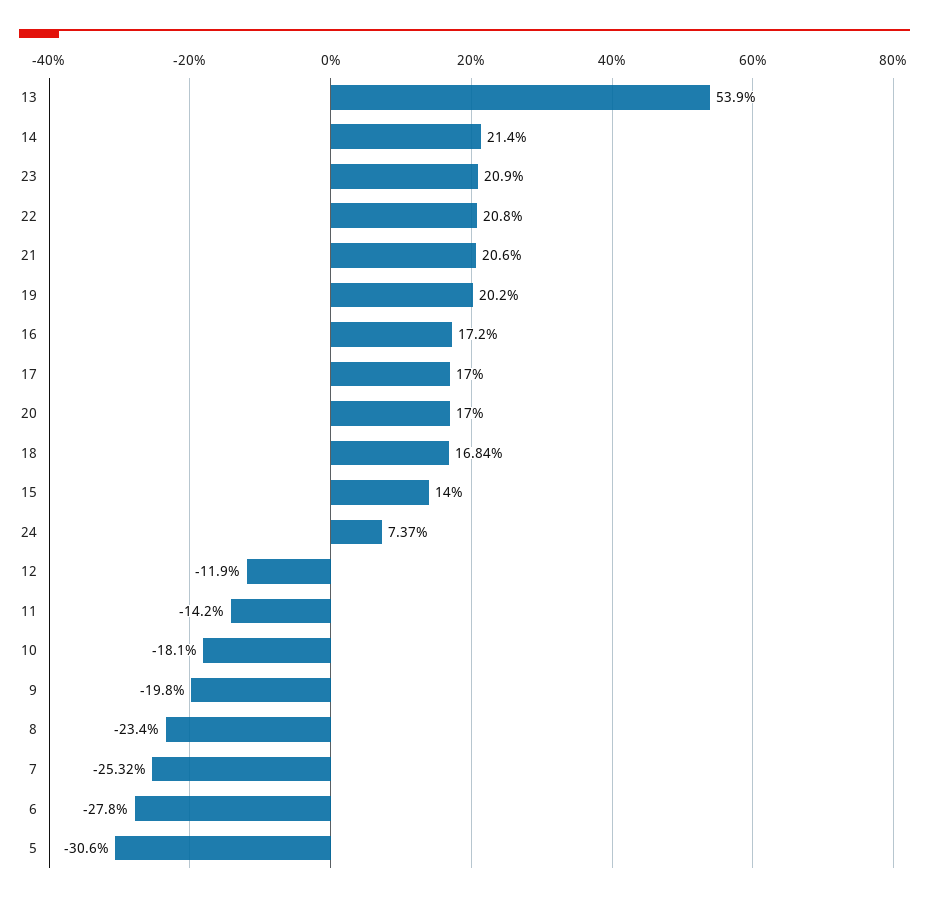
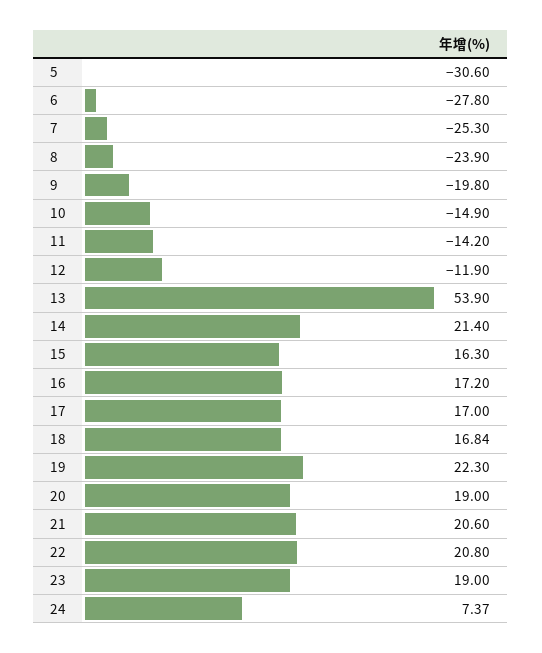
  {
    "13": 53.9,
    "14": 21.4,
-   "23": 20.9,
+   "23": 19,
    "22": 20.8,
    "21": 20.6,
-   "19": 20.2,
+   "19": 22.3,
    "16": 17.2,
    "17": 17,
-   "20": 17,
+   "20": 19,
    "18": 16.84,
-   "15": 14,
+   "15": 16.3,
    "24": 7.37,
    "12": -11.9,
    "11": -14.2,
-   "10": -18.1,
+   "10": -14.9,
    "9": -19.8,
-   "8": -23.4,
+   "8": -23.9,
-   "7": -25.32,
+   "7": -25.3,
    "6": -27.8,
    "5": -30.6
  }

